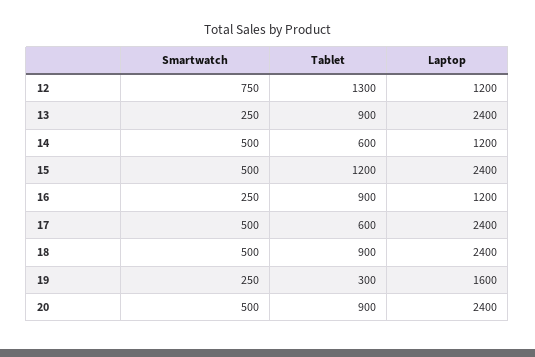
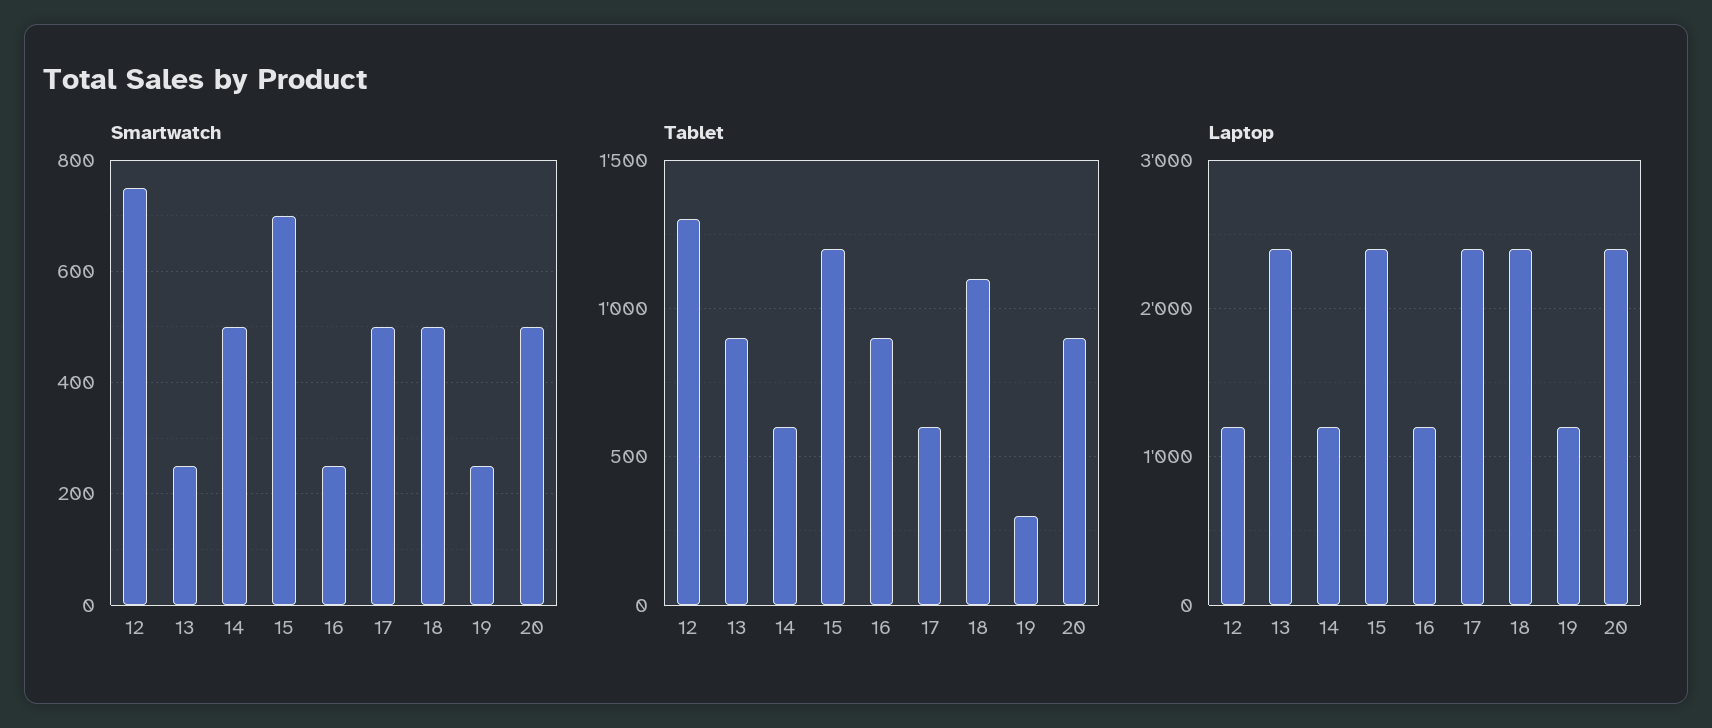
  {
    "Smartwatch": {
      "12": 750,
      "13": 250,
      "14": 500,
-     "15": 500,
+     "15": 700,
      "16": 250,
      "17": 500,
      "18": 500,
      "19": 250,
      "20": 500
    },
    "Tablet": {
      "12": 1300,
      "13": 900,
      "14": 600,
      "15": 1200,
      "16": 900,
      "17": 600,
-     "18": 900,
+     "18": 1100,
      "19": 300,
      "20": 900
    },
    "Laptop": {
      "12": 1200,
      "13": 2400,
      "14": 1200,
      "15": 2400,
      "16": 1200,
      "17": 2400,
      "18": 2400,
-     "19": 1600,
+     "19": 1200,
      "20": 2400
    }
  }

